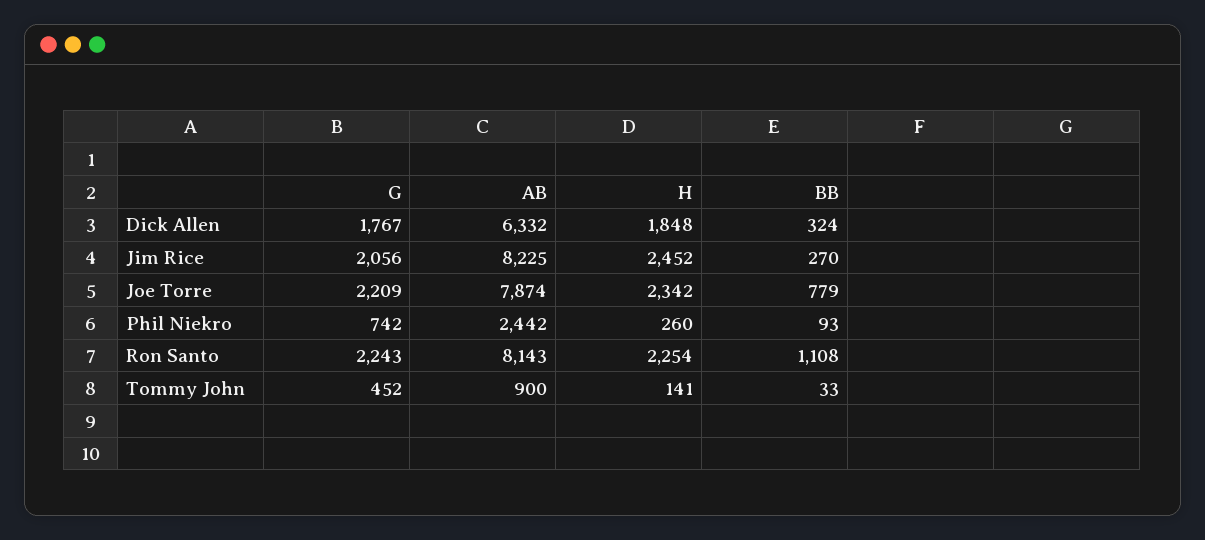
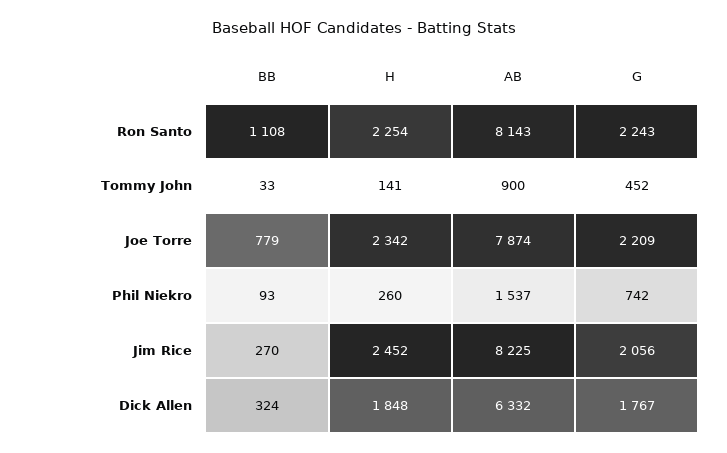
  {
    "G": {
      "Dick Allen": 1767,
      "Jim Rice": 2056,
      "Joe Torre": 2209,
      "Phil Niekro": 742,
      "Ron Santo": 2243,
      "Tommy John": 452
    },
    "AB": {
      "Dick Allen": 6332,
      "Jim Rice": 8225,
      "Joe Torre": 7874,
-     "Phil Niekro": 2442,
+     "Phil Niekro": 1537,
      "Ron Santo": 8143,
      "Tommy John": 900
    },
    "H": {
      "Dick Allen": 1848,
      "Jim Rice": 2452,
      "Joe Torre": 2342,
      "Phil Niekro": 260,
      "Ron Santo": 2254,
      "Tommy John": 141
    },
    "BB": {
      "Dick Allen": 324,
      "Jim Rice": 270,
      "Joe Torre": 779,
      "Phil Niekro": 93,
      "Ron Santo": 1108,
      "Tommy John": 33
    }
  }

